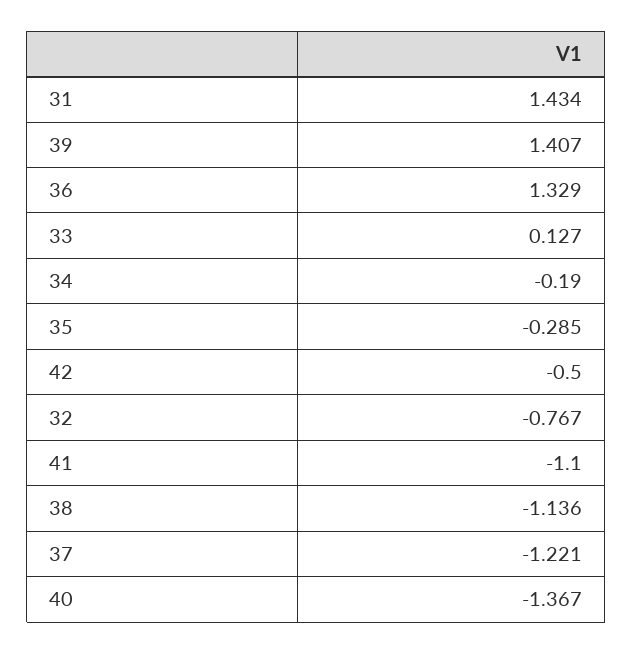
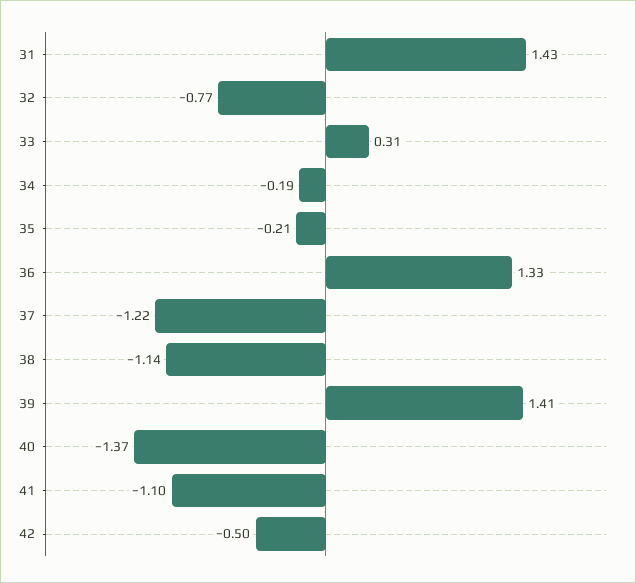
  {
    "31": 1.434,
    "39": 1.407,
    "36": 1.329,
-   "33": 0.127,
+   "33": 0.31,
    "34": -0.19,
-   "35": -0.285,
+   "35": -0.21,
    "42": -0.5,
    "32": -0.767,
    "41": -1.1,
    "38": -1.136,
    "37": -1.221,
    "40": -1.367
  }

